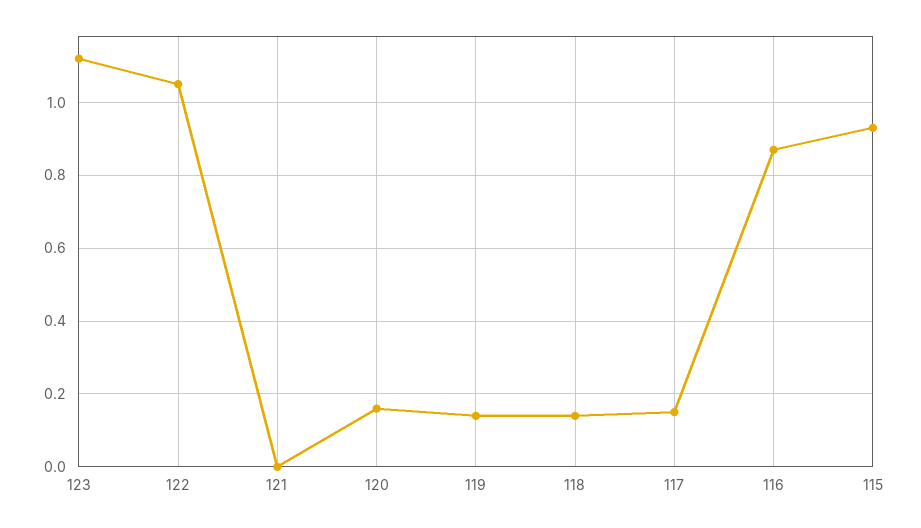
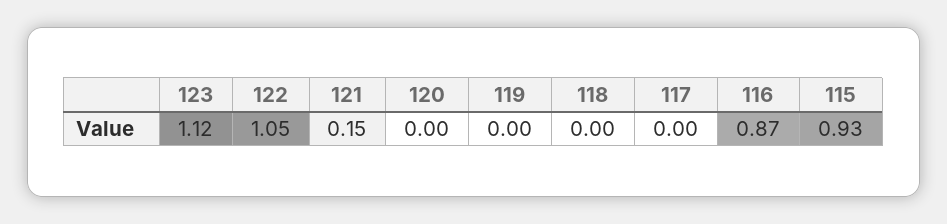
  {
    "123": 1.12,
    "122": 1.05,
-   "121": 0,
+   "121": 0.15,
-   "120": 0.15,
+   "120": 0,
-   "119": 0.15,
+   "119": 0,
-   "118": 0.15,
+   "118": 0,
-   "117": 0.15,
+   "117": 0,
    "116": 0.87,
    "115": 0.93
  }

